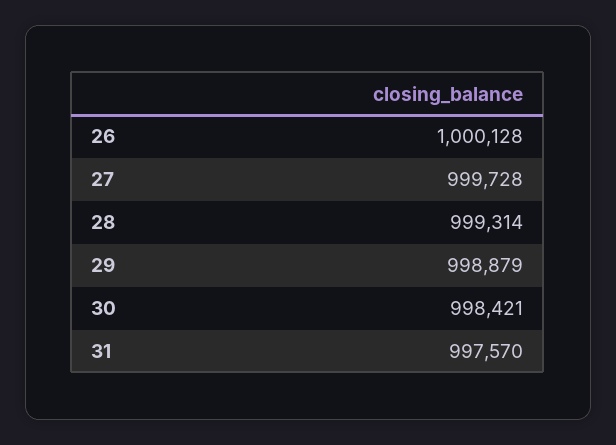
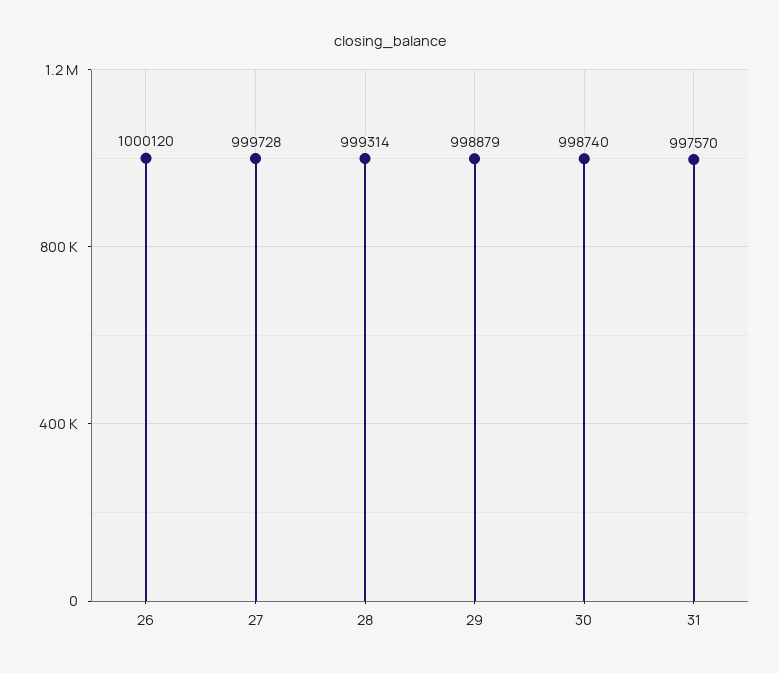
  {
-   "26": 1000128,
+   "26": 1000120,
    "27": 999728,
    "28": 999314,
    "29": 998879,
-   "30": 998421,
+   "30": 998740,
    "31": 997570
  }

